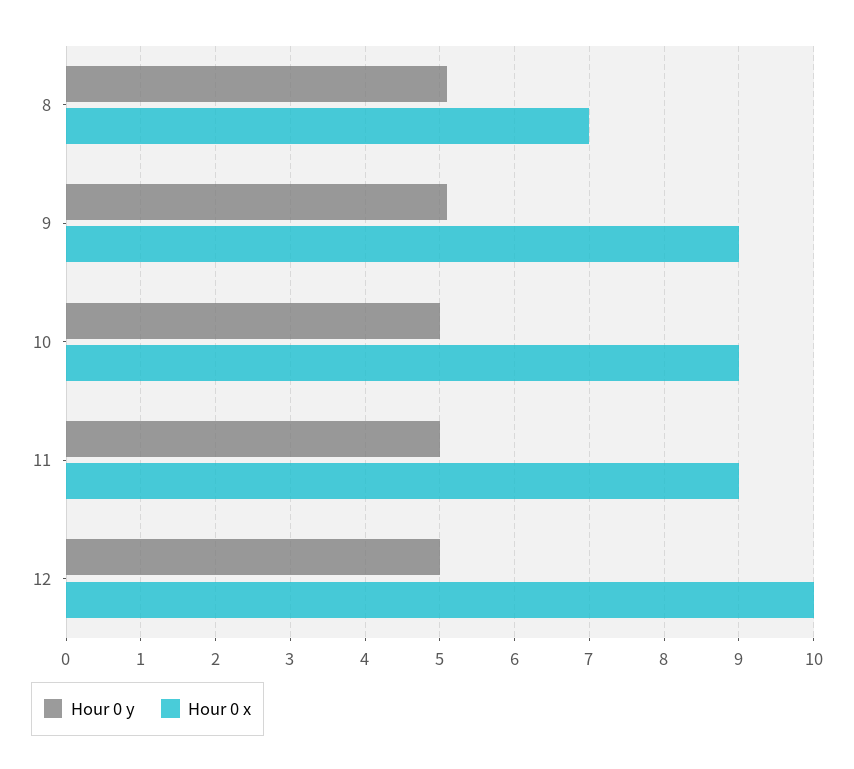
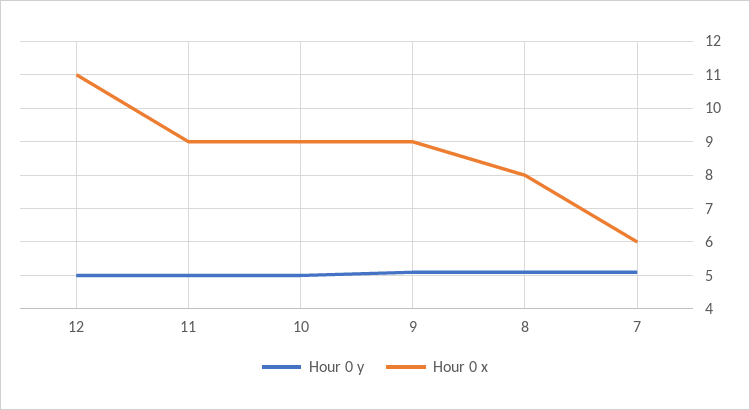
  {
    "Hour 0 y": {
      "8": 5.1,
      "9": 5.1,
      "10": 5,
      "11": 5,
-     "12": 5
+     "12": 5,
+     "7": 5
    },
    "Hour 0 x": {
-     "8": 7,
+     "8": 8,
      "9": 9,
      "10": 9,
      "11": 9,
-     "12": 10
+     "12": 11,
+     "7": 6
    }
  }

